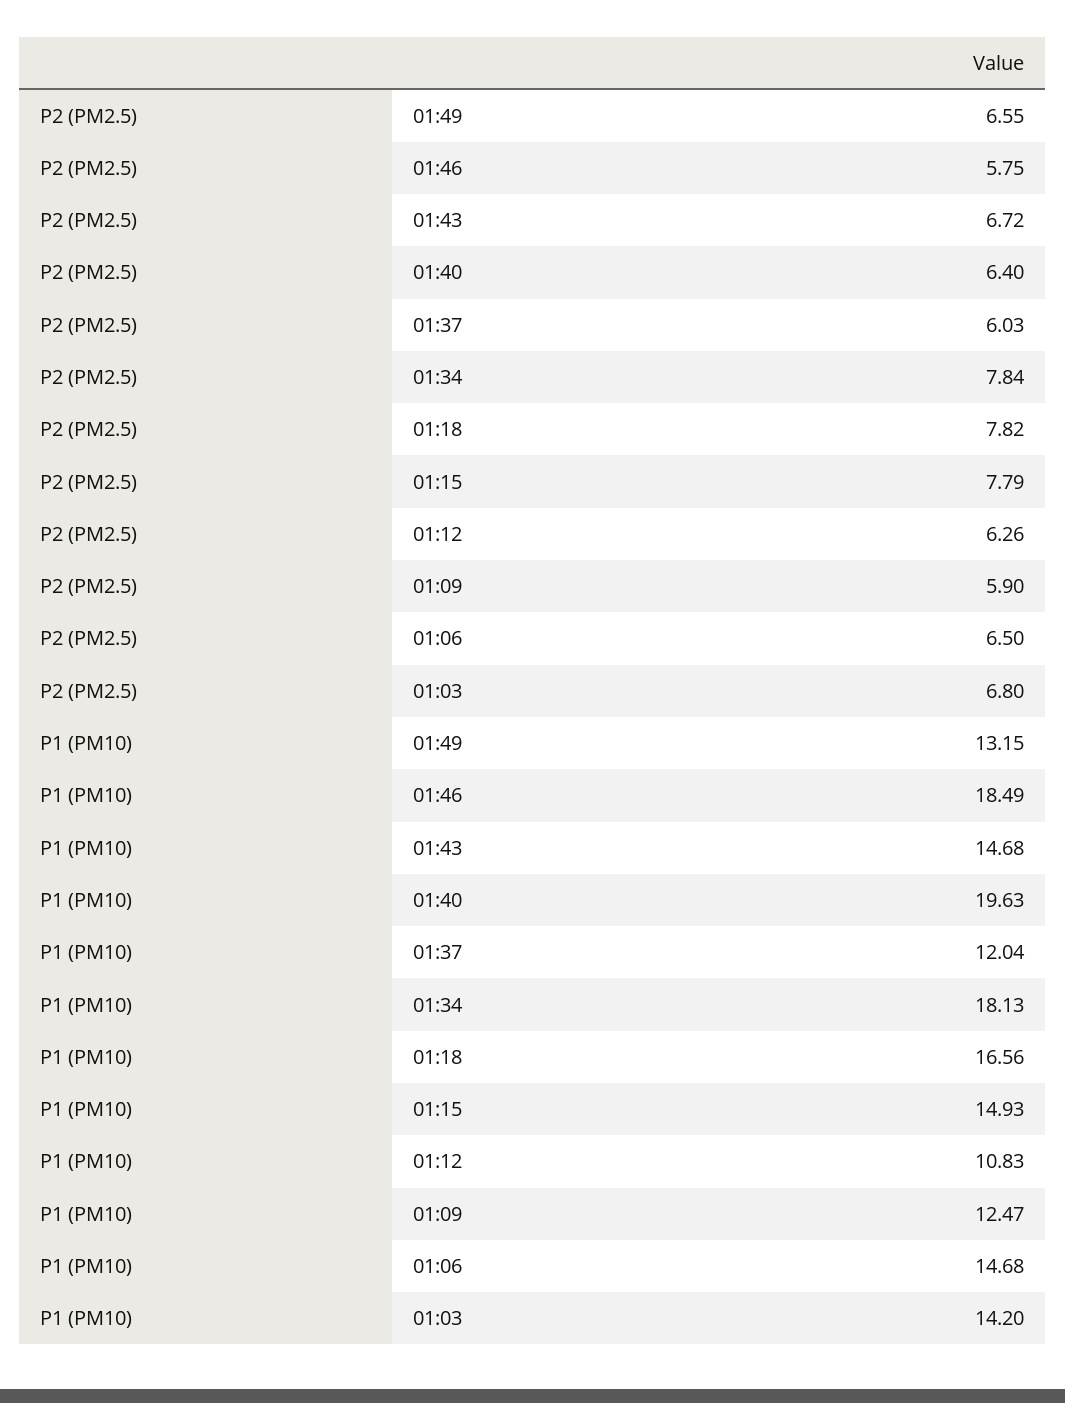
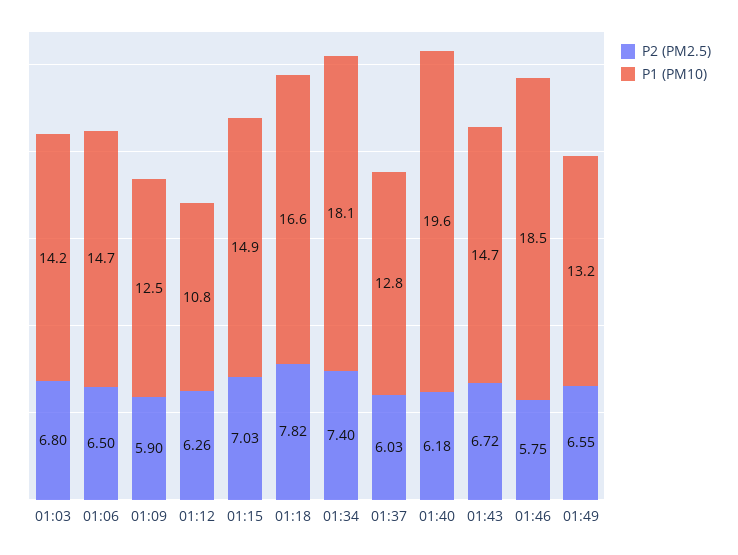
  {
    "P2 (PM2.5)": {
      "01:49": 6.55,
      "01:46": 5.75,
      "01:43": 6.72,
-     "01:40": 6.4,
+     "01:40": 6.18,
      "01:37": 6.03,
-     "01:34": 7.84,
+     "01:34": 7.4,
      "01:18": 7.82,
-     "01:15": 7.79,
+     "01:15": 7.03,
      "01:12": 6.26,
      "01:09": 5.9,
      "01:06": 6.5,
      "01:03": 6.8
    },
    "P1 (PM10)": {
      "01:49": 13.15,
      "01:46": 18.49,
      "01:43": 14.68,
      "01:40": 19.63,
-     "01:37": 12.04,
+     "01:37": 12.8,
      "01:34": 18.13,
      "01:18": 16.56,
      "01:15": 14.93,
      "01:12": 10.83,
      "01:09": 12.47,
      "01:06": 14.68,
      "01:03": 14.2
    }
  }

